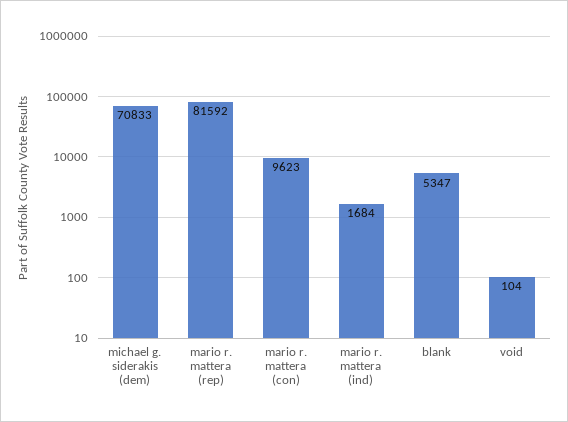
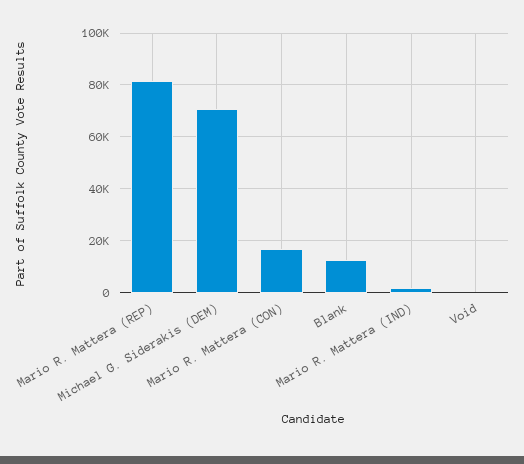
  {
    "michael g. siderakis (dem)": 70833,
    "mario r. mattera (rep)": 81592,
-   "mario r. mattera (con)": 9623,
+   "mario r. mattera (con)": 17500,
    "mario r. mattera (ind)": 1684,
-   "blank": 5347,
+   "blank": 12500,
    "void": 104
  }

